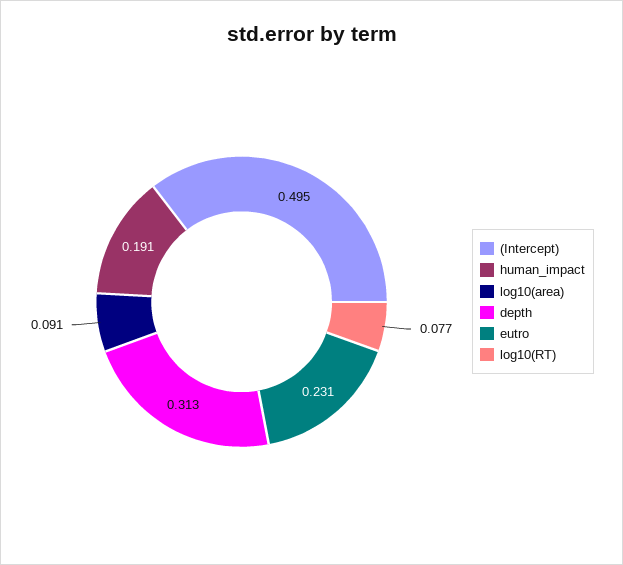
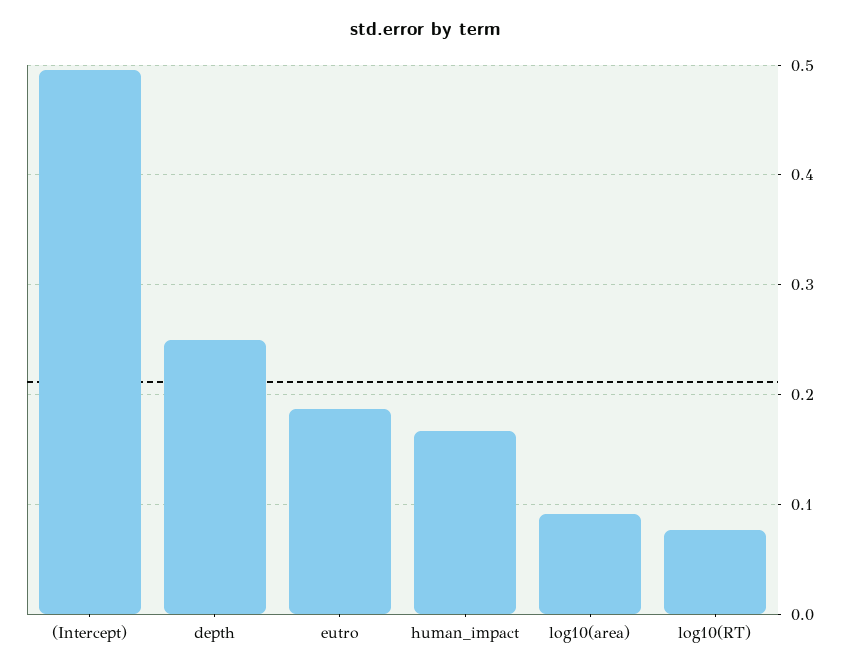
  {
    "(Intercept)": 0.495,
-   "human_impact": 0.191,
+   "human_impact": 0.17,
    "log10(area)": 0.091,
-   "depth": 0.313,
+   "depth": 0.25,
-   "eutro": 0.231,
+   "eutro": 0.19,
    "log10(RT)": 0.077
  }

